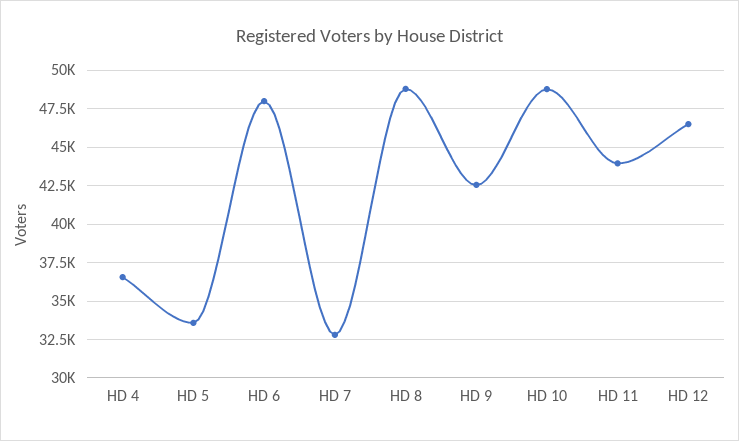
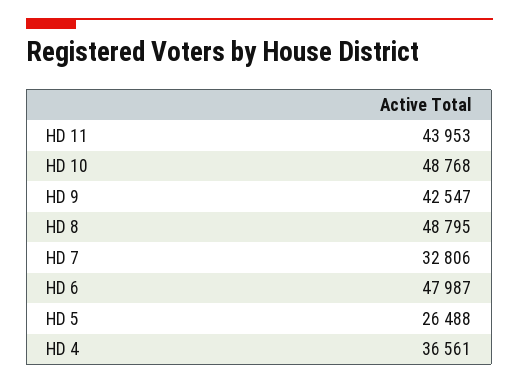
  {
    "HD 4": 36561,
-   "HD 5": 33500,
+   "HD 5": 26488,
    "HD 6": 47987,
    "HD 7": 32806,
    "HD 8": 48795,
    "HD 9": 42547,
    "HD 10": 48768,
-   "HD 11": 43953,
+   "HD 11": 43953
-   "HD 12": 46500
  }

